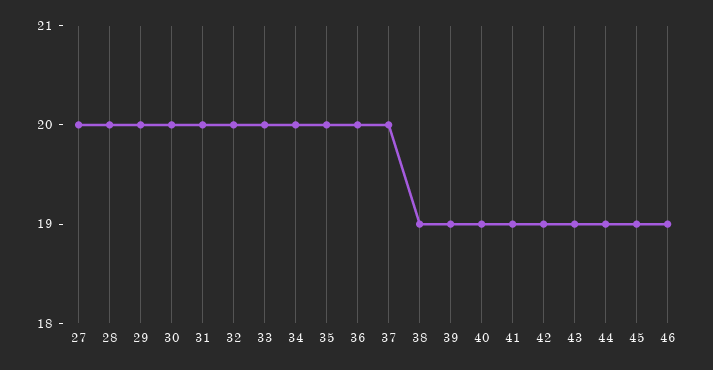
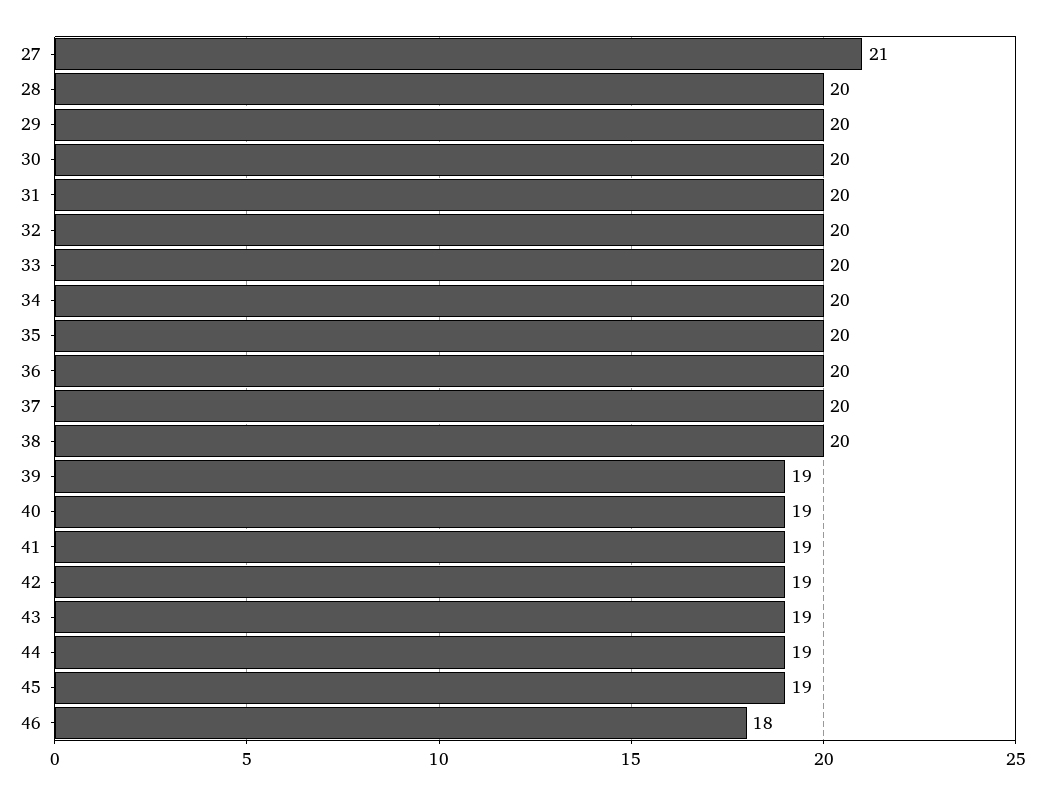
  {
-   "27": 20,
+   "27": 21,
    "28": 20,
    "29": 20,
    "30": 20,
    "31": 20,
    "32": 20,
    "33": 20,
    "34": 20,
    "35": 20,
    "36": 20,
    "37": 20,
-   "38": 19,
+   "38": 20,
    "39": 19,
    "40": 19,
    "41": 19,
    "42": 19,
    "43": 19,
    "44": 19,
    "45": 19,
-   "46": 19
+   "46": 18
  }

